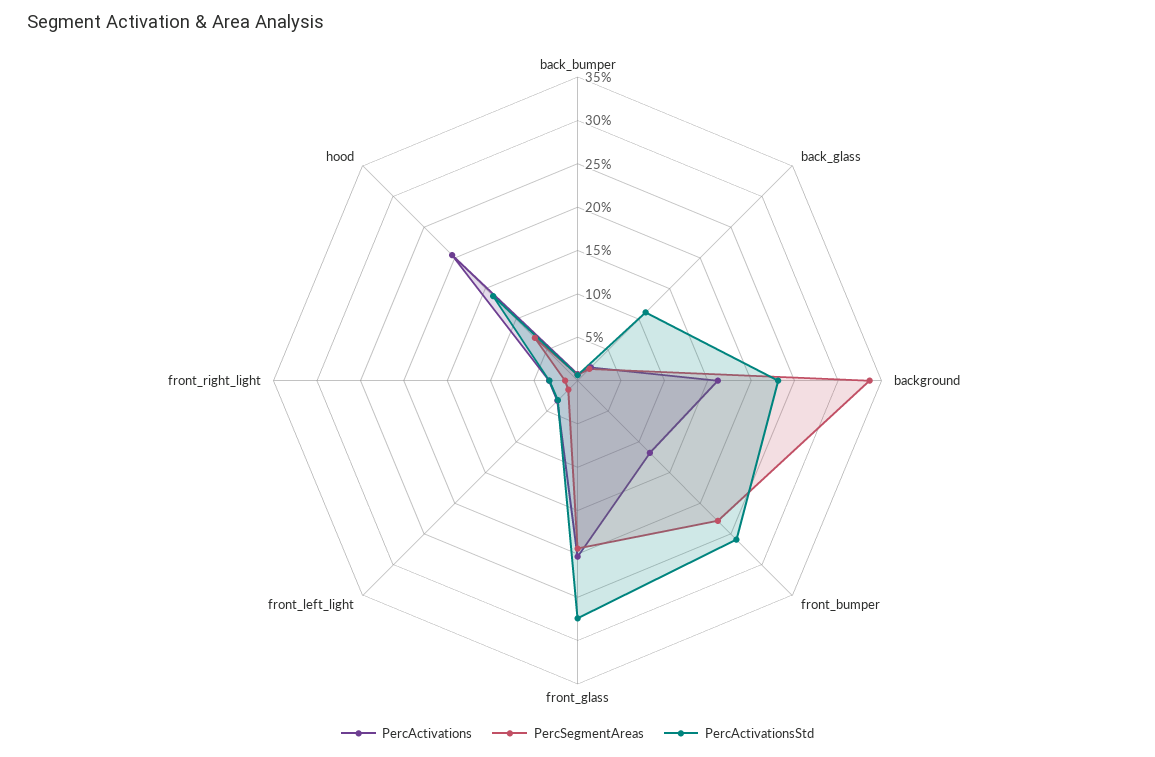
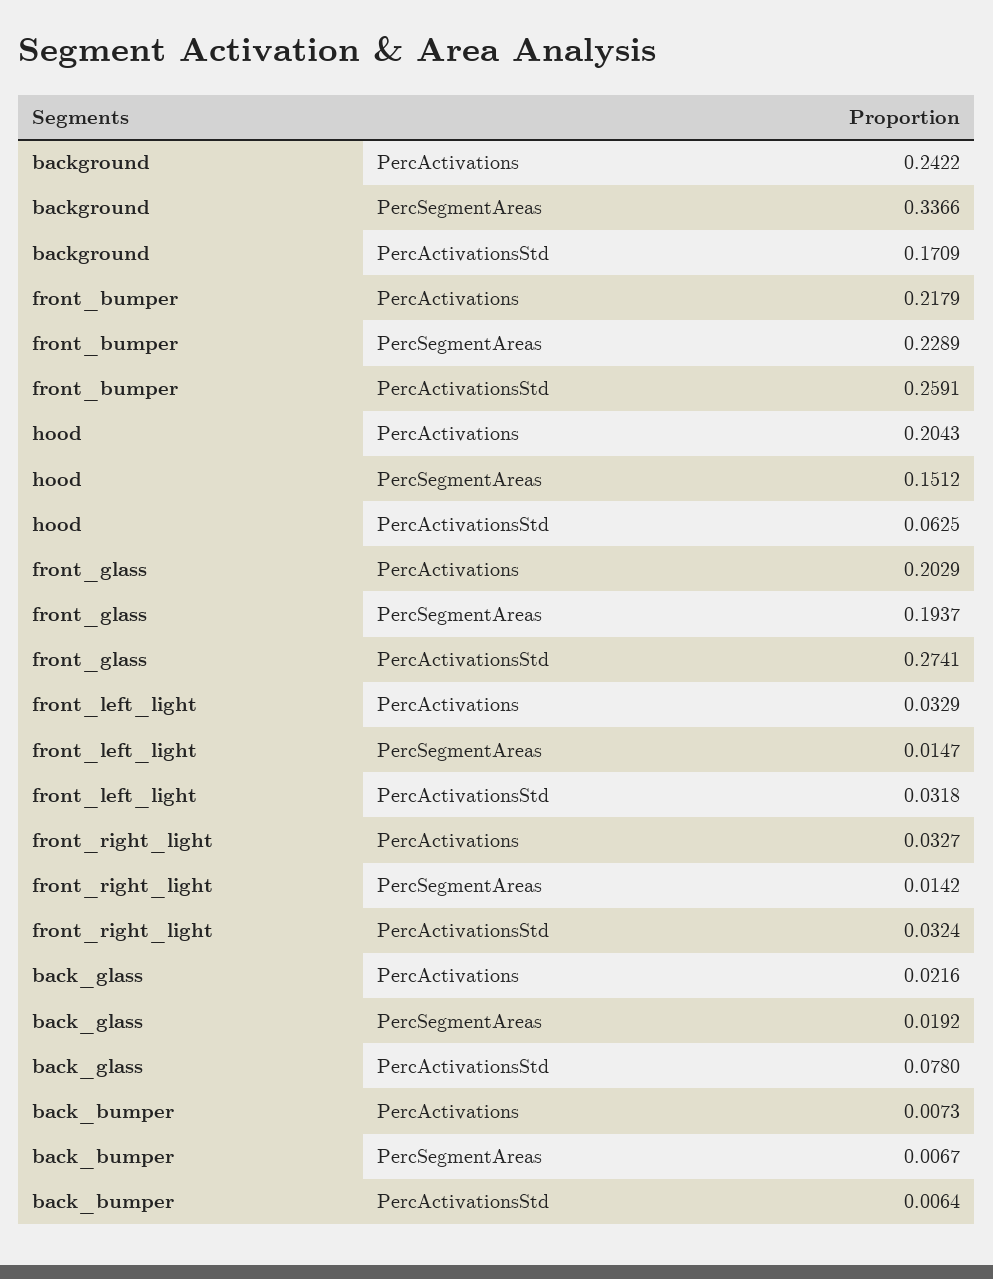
  {
    "PercActivations": {
      "back_bumper": 0.0073,
      "back_glass": 0.0216,
-     "background": 0.16,
+     "background": 0.2422,
-     "front_bumper": 0.12,
+     "front_bumper": 0.2179,
      "front_glass": 0.2029,
      "front_left_light": 0.0329,
      "front_right_light": 0.0327,
      "hood": 0.2043
    },
    "PercSegmentAreas": {
      "back_bumper": 0.0067,
      "back_glass": 0.0192,
      "background": 0.3366,
      "front_bumper": 0.2289,
      "front_glass": 0.1937,
      "front_left_light": 0.0147,
      "front_right_light": 0.0142,
-     "hood": 0.07
+     "hood": 0.1512
    },
    "PercActivationsStd": {
      "back_bumper": 0.0064,
-     "back_glass": 0.11,
+     "back_glass": 0.078,
-     "background": 0.23,
+     "background": 0.1709,
      "front_bumper": 0.2591,
      "front_glass": 0.2741,
      "front_left_light": 0.0318,
      "front_right_light": 0.0324,
-     "hood": 0.14
+     "hood": 0.0625
    }
  }

